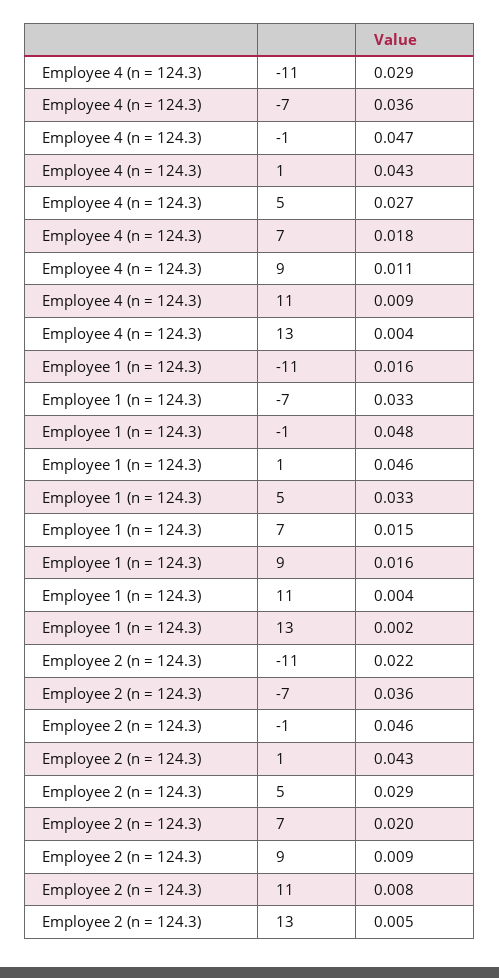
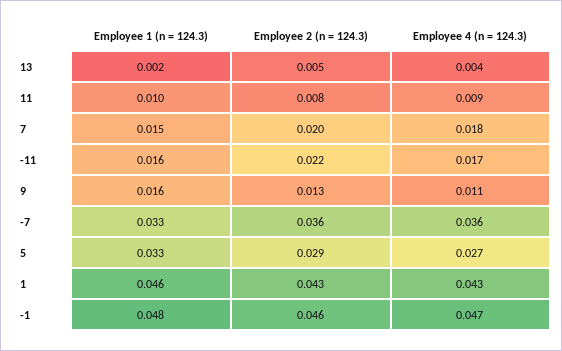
  {
    "Employee 4 (n = 124.3)": {
-     "-11": 0.029,
+     "-11": 0.017,
      "-7": 0.036,
      "-1": 0.047,
      "1": 0.043,
      "5": 0.027,
      "7": 0.018,
      "9": 0.011,
      "11": 0.009,
      "13": 0.004
    },
    "Employee 1 (n = 124.3)": {
      "-11": 0.016,
      "-7": 0.033,
      "-1": 0.048,
      "1": 0.046,
      "5": 0.033,
      "7": 0.015,
      "9": 0.016,
-     "11": 0.004,
+     "11": 0.01,
      "13": 0.002
    },
    "Employee 2 (n = 124.3)": {
      "-11": 0.022,
      "-7": 0.036,
      "-1": 0.046,
      "1": 0.043,
      "5": 0.029,
      "7": 0.02,
-     "9": 0.009,
+     "9": 0.013,
      "11": 0.008,
      "13": 0.005
    }
  }

